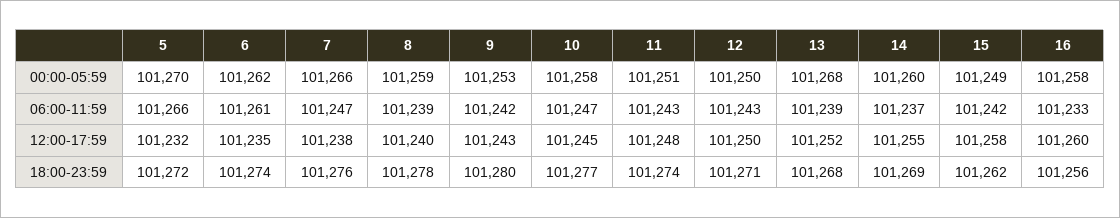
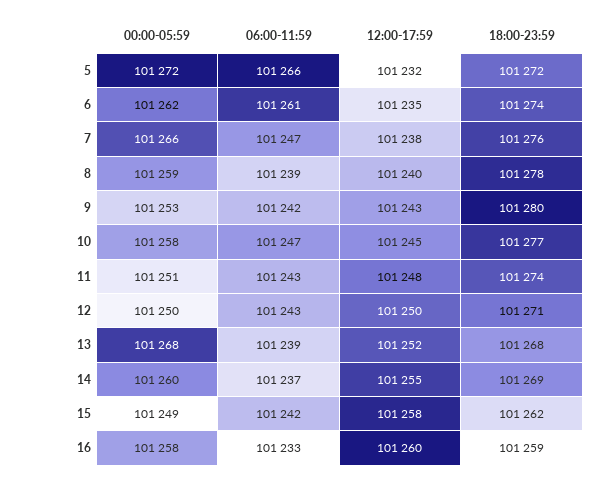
  {
    "5": {
-     "00:00-05:59": 101270,
+     "00:00-05:59": 101272,
      "06:00-11:59": 101266,
      "12:00-17:59": 101232,
      "18:00-23:59": 101272
    },
    "6": {
      "00:00-05:59": 101262,
      "06:00-11:59": 101261,
      "12:00-17:59": 101235,
      "18:00-23:59": 101274
    },
    "7": {
      "00:00-05:59": 101266,
      "06:00-11:59": 101247,
      "12:00-17:59": 101238,
      "18:00-23:59": 101276
    },
    "8": {
      "00:00-05:59": 101259,
      "06:00-11:59": 101239,
      "12:00-17:59": 101240,
      "18:00-23:59": 101278
    },
    "9": {
      "00:00-05:59": 101253,
      "06:00-11:59": 101242,
      "12:00-17:59": 101243,
      "18:00-23:59": 101280
    },
    "10": {
      "00:00-05:59": 101258,
      "06:00-11:59": 101247,
      "12:00-17:59": 101245,
      "18:00-23:59": 101277
    },
    "11": {
      "00:00-05:59": 101251,
      "06:00-11:59": 101243,
      "12:00-17:59": 101248,
      "18:00-23:59": 101274
    },
    "12": {
      "00:00-05:59": 101250,
      "06:00-11:59": 101243,
      "12:00-17:59": 101250,
      "18:00-23:59": 101271
    },
    "13": {
      "00:00-05:59": 101268,
      "06:00-11:59": 101239,
      "12:00-17:59": 101252,
      "18:00-23:59": 101268
    },
    "14": {
      "00:00-05:59": 101260,
      "06:00-11:59": 101237,
      "12:00-17:59": 101255,
      "18:00-23:59": 101269
    },
    "15": {
      "00:00-05:59": 101249,
      "06:00-11:59": 101242,
      "12:00-17:59": 101258,
      "18:00-23:59": 101262
    },
    "16": {
      "00:00-05:59": 101258,
      "06:00-11:59": 101233,
      "12:00-17:59": 101260,
-     "18:00-23:59": 101256
+     "18:00-23:59": 101259
    }
  }

